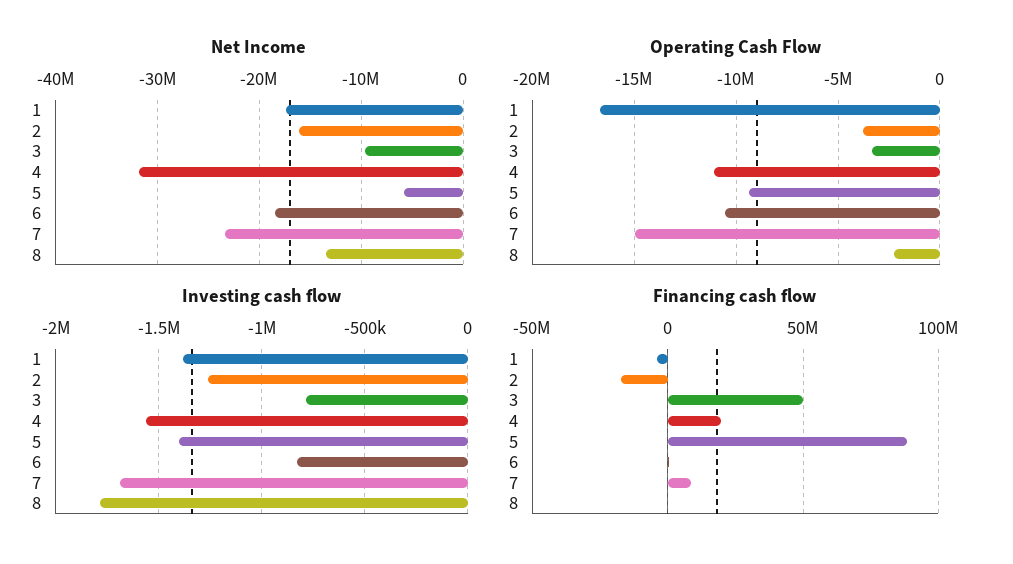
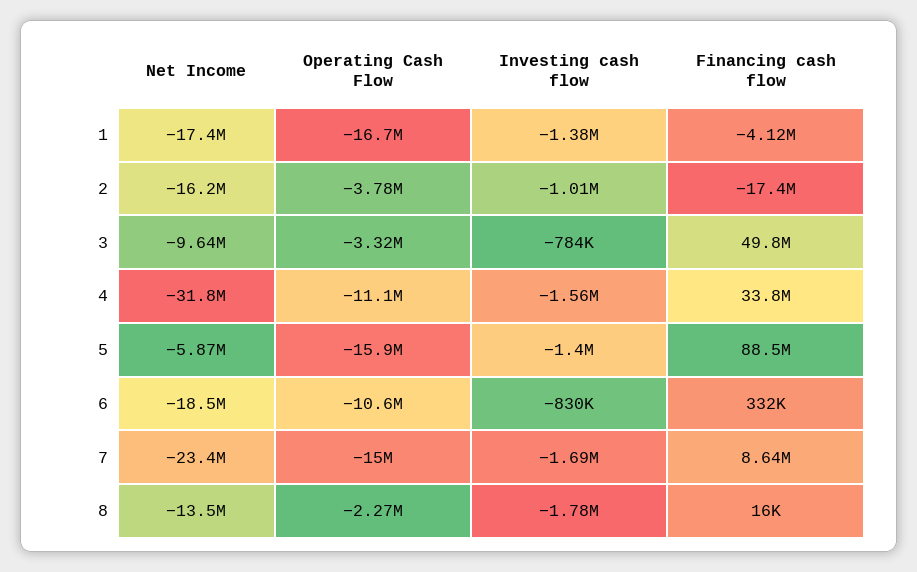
  {
    "Net Income": {
      "1": -17400000,
      "2": -16200000,
      "3": -9640000,
      "4": -31800000,
      "5": -5870000,
      "6": -18500000,
      "7": -23400000,
      "8": -13500000
    },
    "Operating Cash Flow": {
      "1": -16700000,
      "2": -3780000,
      "3": -3320000,
      "4": -11100000,
-     "5": -9500000,
+     "5": -15900000,
      "6": -10600000,
      "7": -15000000,
      "8": -2270000
    },
    "Investing cash flow": {
      "1": -1380000,
-     "2": -1250000,
+     "2": -1010000,
      "3": -784000,
      "4": -1560000,
      "5": -1400000,
      "6": -830000,
      "7": -1690000,
      "8": -1780000
    },
    "Financing cash flow": {
      "1": -4120000,
      "2": -17400000,
      "3": 49800000,
-     "4": 20000000,
+     "4": 33800000,
      "5": 88500000,
      "6": 332000,
      "7": 8640000,
      "8": 16000
    }
  }

